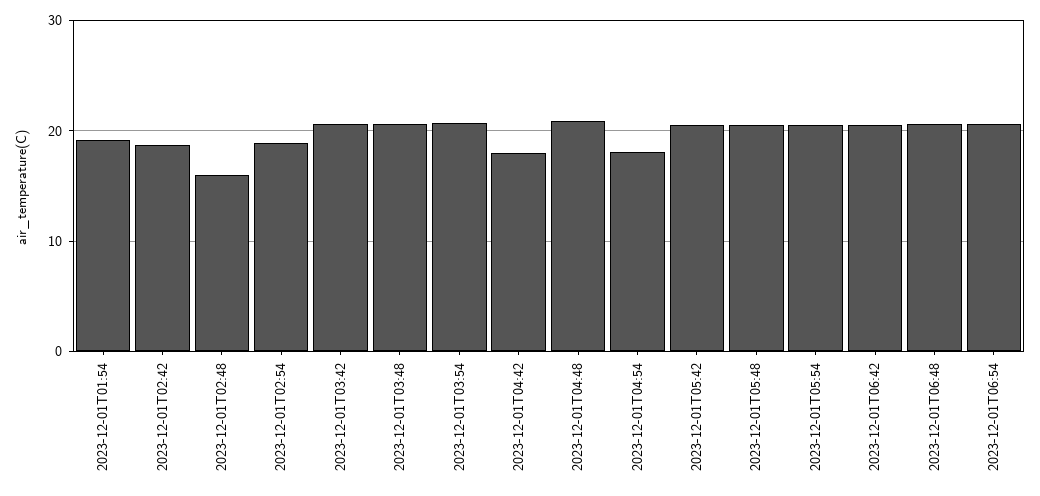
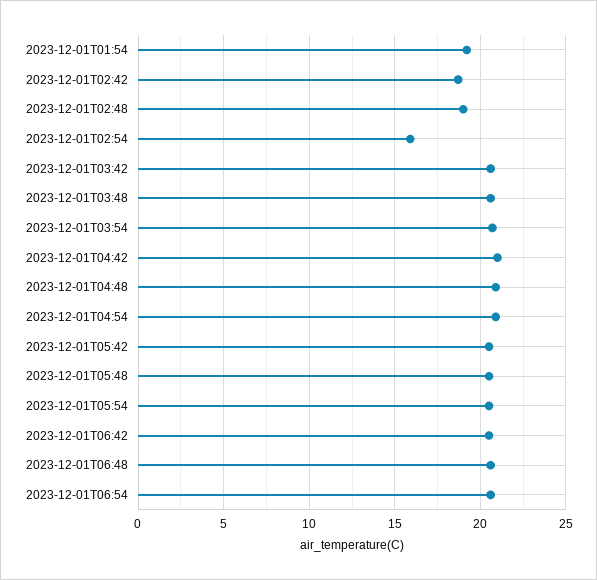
  {
    "2023-12-01T01:54": 19,
    "2023-12-01T02:42": 18.5,
-   "2023-12-01T02:48": 16,
+   "2023-12-01T02:48": 19,
-   "2023-12-01T02:54": 19,
+   "2023-12-01T02:54": 16,
    "2023-12-01T03:42": 20.5,
    "2023-12-01T03:48": 20.5,
    "2023-12-01T03:54": 20.5,
-   "2023-12-01T04:42": 18,
+   "2023-12-01T04:42": 21,
    "2023-12-01T04:48": 21,
-   "2023-12-01T04:54": 18,
+   "2023-12-01T04:54": 21,
    "2023-12-01T05:42": 20.5,
    "2023-12-01T05:48": 20.5,
    "2023-12-01T05:54": 20.5,
    "2023-12-01T06:42": 20.5,
    "2023-12-01T06:48": 20.5,
    "2023-12-01T06:54": 20.5
  }

